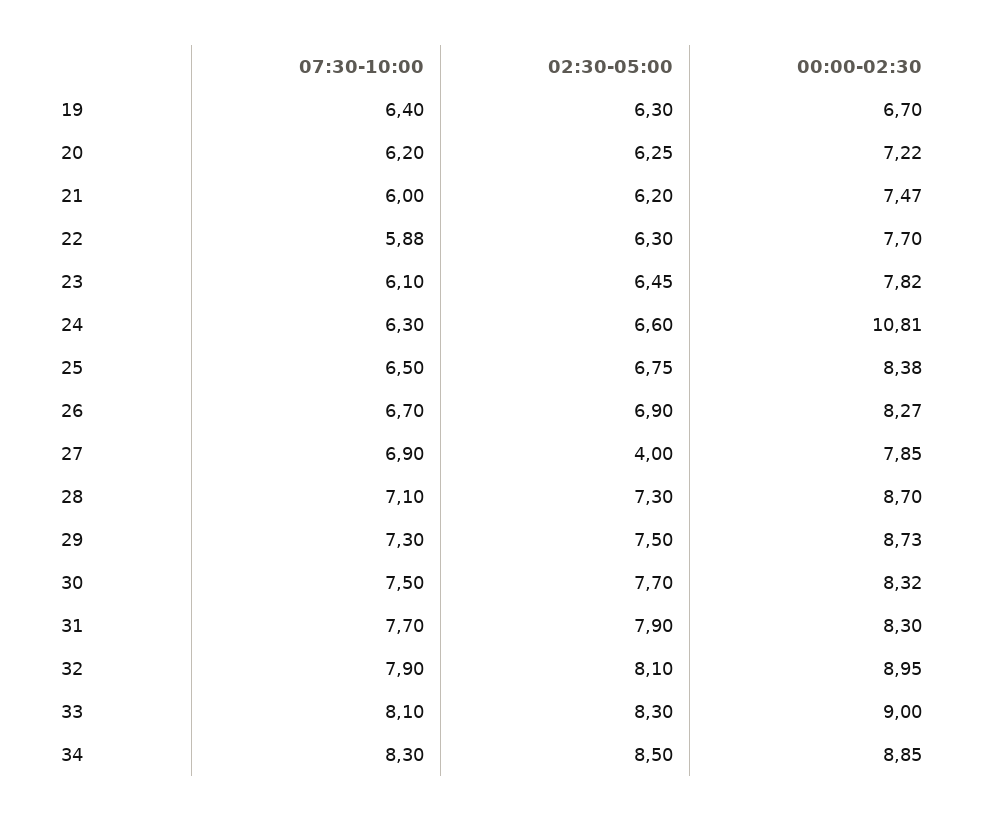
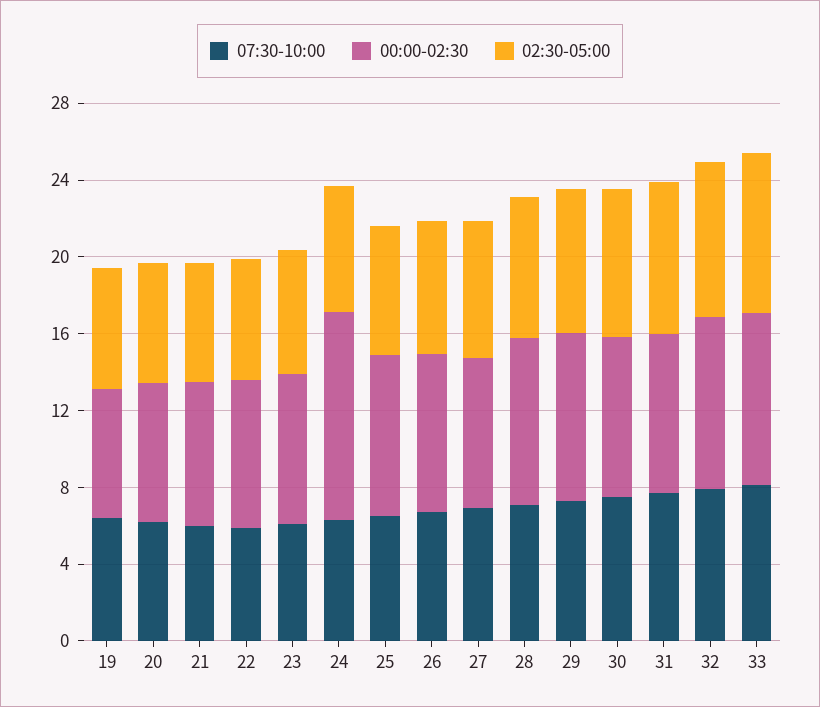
  {
    "07:30-10:00": {
      "19": 6.4,
      "20": 6.2,
      "21": 6,
      "22": 5.88,
      "23": 6.1,
      "24": 6.3,
      "25": 6.5,
      "26": 6.7,
      "27": 6.9,
      "28": 7.1,
      "29": 7.3,
      "30": 7.5,
      "31": 7.7,
      "32": 7.9,
-     "33": 8.1,
+     "33": 8.1
-     "34": 8.3
    },
    "02:30-05:00": {
      "19": 6.3,
      "20": 6.25,
      "21": 6.2,
      "22": 6.3,
      "23": 6.45,
      "24": 6.6,
      "25": 6.75,
      "26": 6.9,
-     "27": 4,
+     "27": 7,
      "28": 7.3,
      "29": 7.5,
      "30": 7.7,
      "31": 7.9,
      "32": 8.1,
-     "33": 8.3,
+     "33": 8.3
-     "34": 8.5
    },
    "00:00-02:30": {
      "19": 6.7,
      "20": 7.22,
      "21": 7.47,
      "22": 7.7,
      "23": 7.82,
      "24": 10.81,
      "25": 8.38,
      "26": 8.27,
      "27": 7.85,
      "28": 8.7,
      "29": 8.73,
      "30": 8.32,
      "31": 8.3,
      "32": 8.95,
-     "33": 9,
+     "33": 9
-     "34": 8.85
    }
  }

